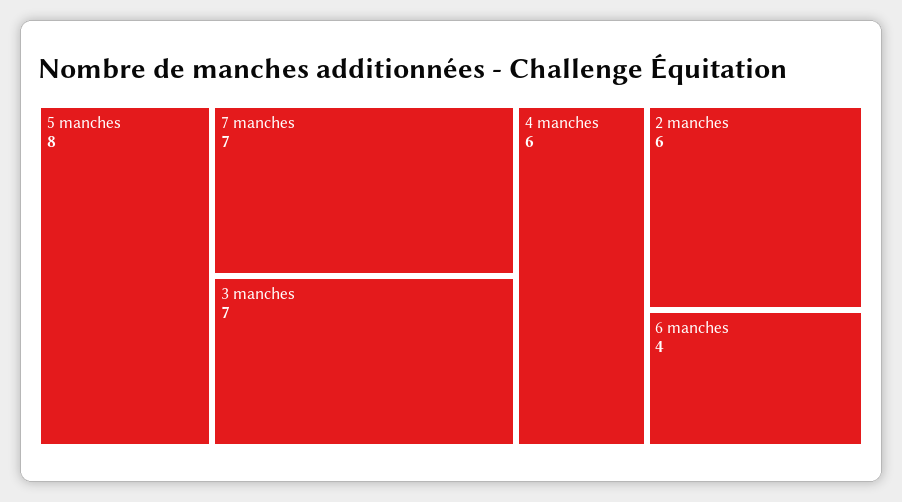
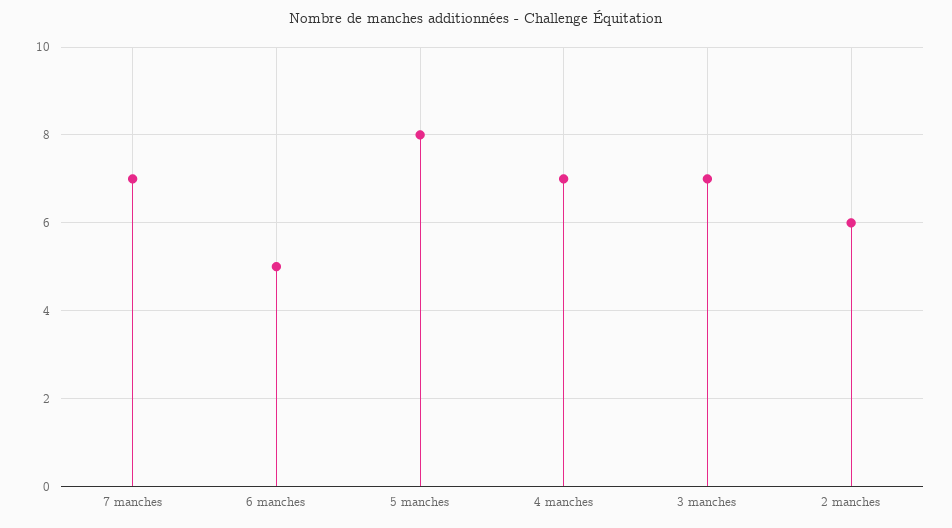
  {
    "5 manches": 8,
    "7 manches": 7,
    "3 manches": 7,
-   "4 manches": 6,
+   "4 manches": 7,
    "2 manches": 6,
-   "6 manches": 4
+   "6 manches": 5
  }

